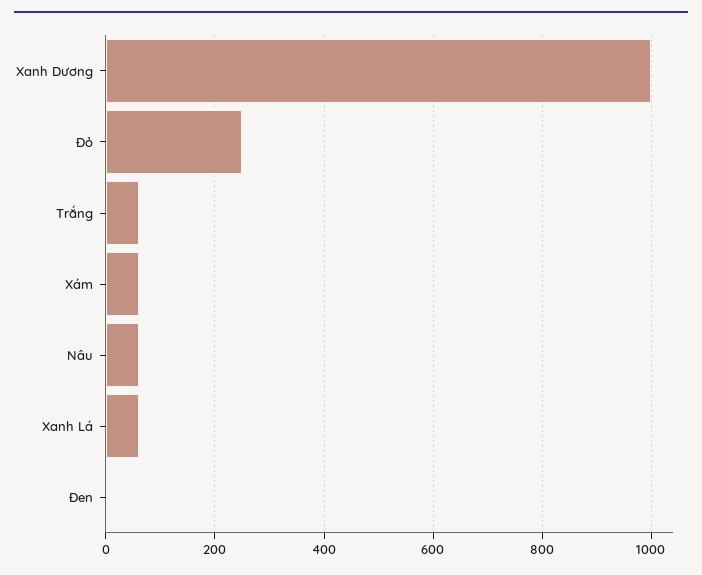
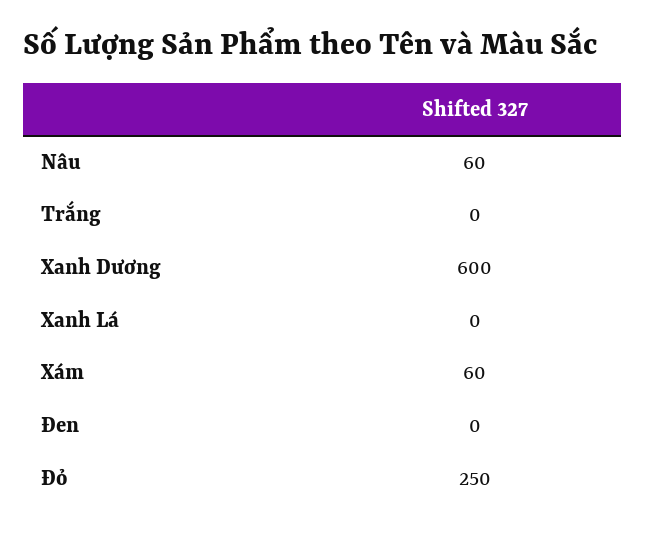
  {
-   "Xanh Dương": 1000,
+   "Xanh Dương": 600,
    "Đỏ": 250,
-   "Trắng": 60,
+   "Trắng": 0,
    "Xám": 60,
    "Nâu": 60,
-   "Xanh Lá": 60,
+   "Xanh Lá": 0,
    "Đen": 0
  }

